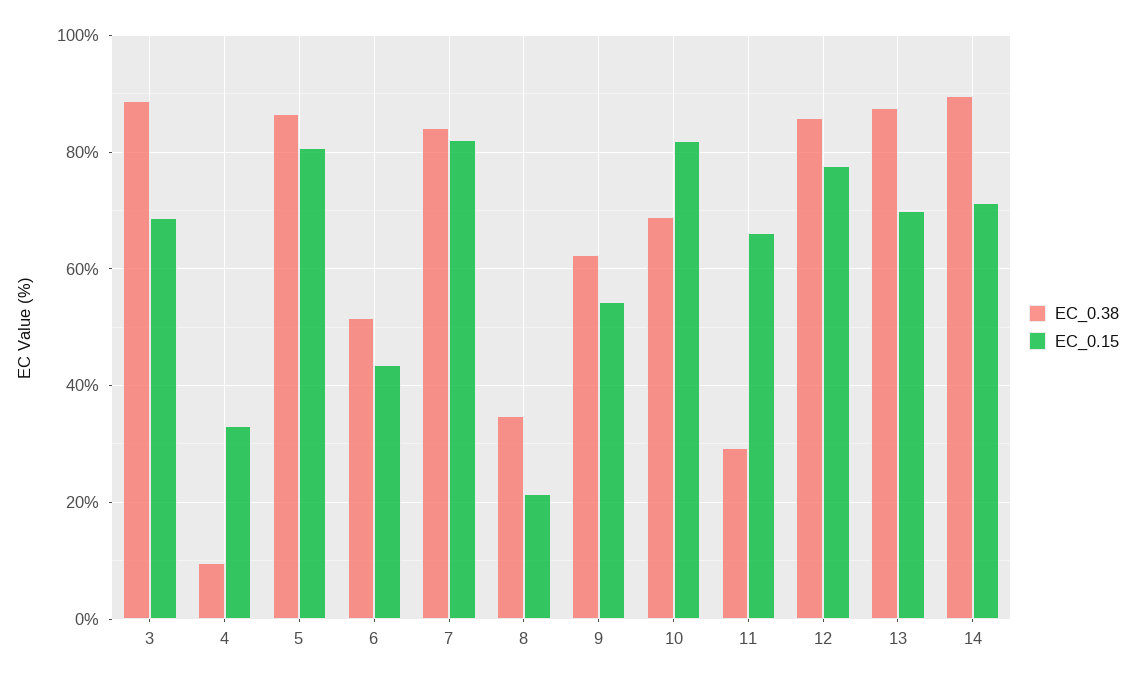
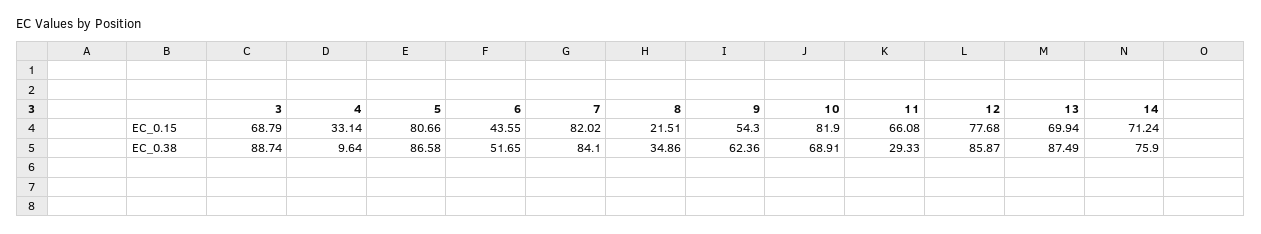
  {
    "EC_0.38": {
      "3": 88.74,
      "4": 9.64,
      "5": 86.58,
      "6": 51.65,
      "7": 84.1,
      "8": 34.86,
      "9": 62.36,
      "10": 68.91,
      "11": 29.33,
      "12": 85.87,
      "13": 87.49,
-     "14": 90
+     "14": 75.9
    },
    "EC_0.15": {
      "3": 68.79,
      "4": 33.14,
      "5": 80.66,
      "6": 43.55,
      "7": 82.02,
      "8": 21.51,
      "9": 54.3,
      "10": 81.9,
      "11": 66.08,
      "12": 77.68,
      "13": 69.94,
      "14": 71.24
    }
  }

